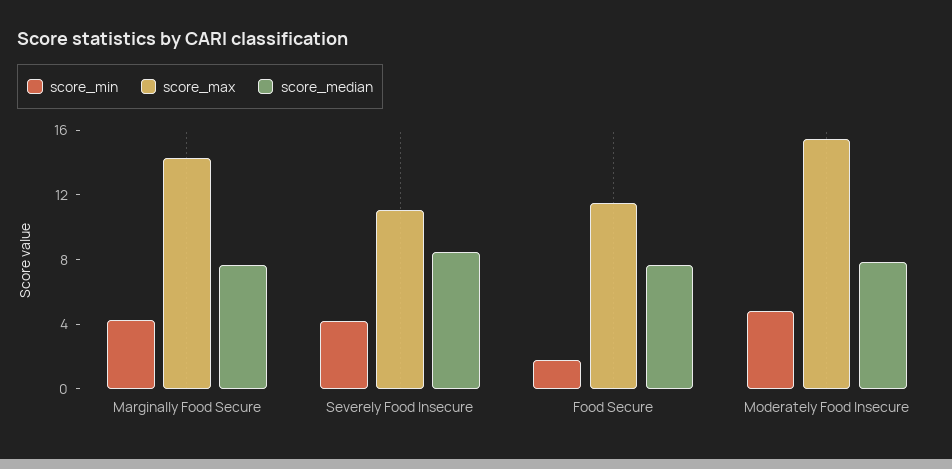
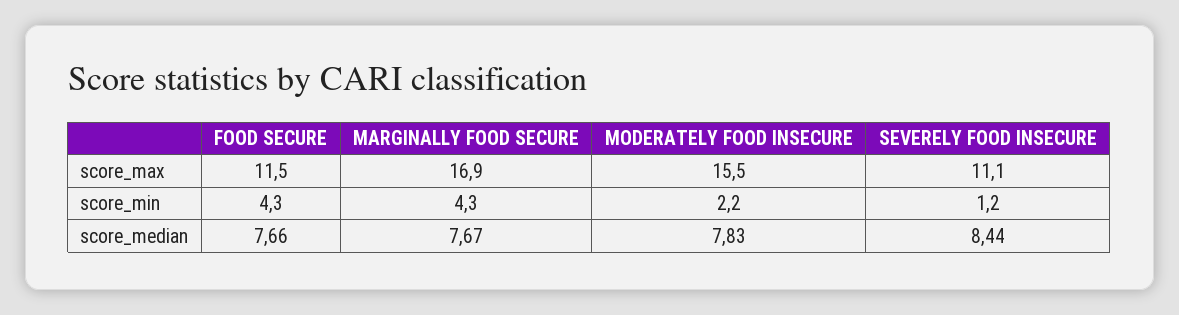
  {
    "score_min": {
      "Marginally Food Secure": 4.3,
-     "Severely Food Insecure": 4,
+     "Severely Food Insecure": 1.2,
-     "Food Secure": 2,
+     "Food Secure": 4.3,
-     "Moderately Food Insecure": 5
+     "Moderately Food Insecure": 2.2
    },
    "score_max": {
-     "Marginally Food Secure": 14,
+     "Marginally Food Secure": 16.9,
      "Severely Food Insecure": 11.1,
      "Food Secure": 11.5,
      "Moderately Food Insecure": 15.5
    },
    "score_median": {
      "Marginally Food Secure": 7.67,
      "Severely Food Insecure": 8.44,
      "Food Secure": 7.66,
      "Moderately Food Insecure": 7.83
    }
  }

